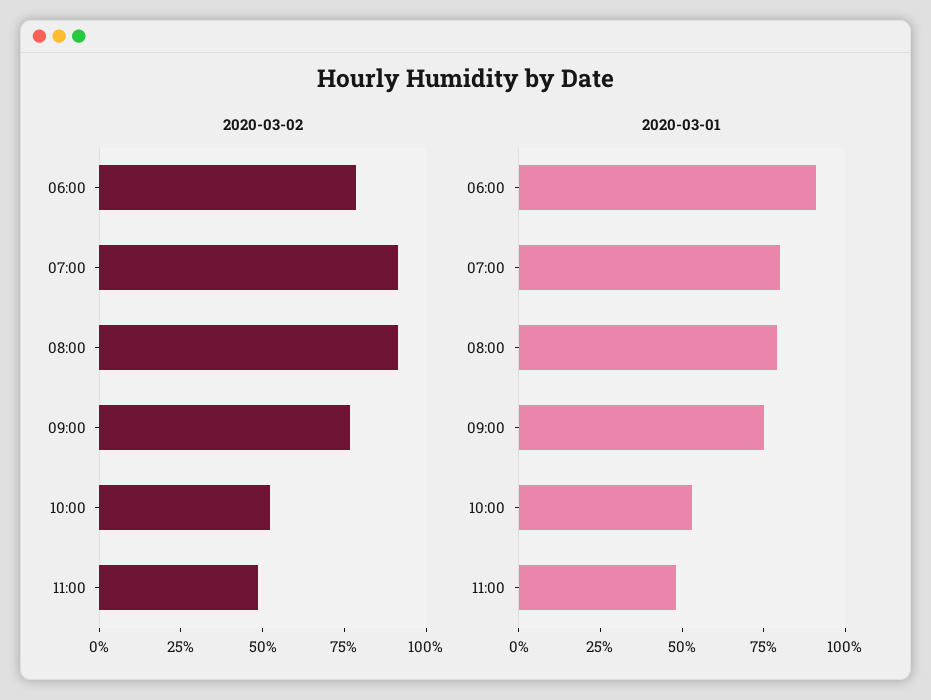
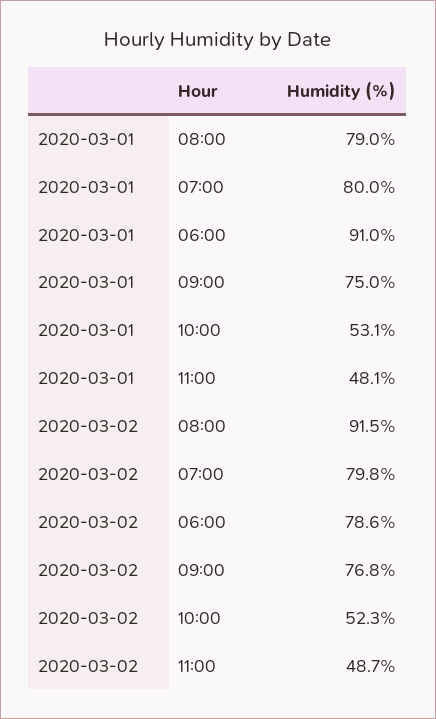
  {
    "2020-03-02": {
      "06:00": 78.6,
-     "07:00": 90,
+     "07:00": 79.8,
      "08:00": 91.5,
      "09:00": 76.8,
      "10:00": 52.3,
      "11:00": 48.7
    },
    "2020-03-01": {
      "06:00": 91,
      "07:00": 80,
      "08:00": 79,
      "09:00": 75,
      "10:00": 53.1,
      "11:00": 48.1
    }
  }

